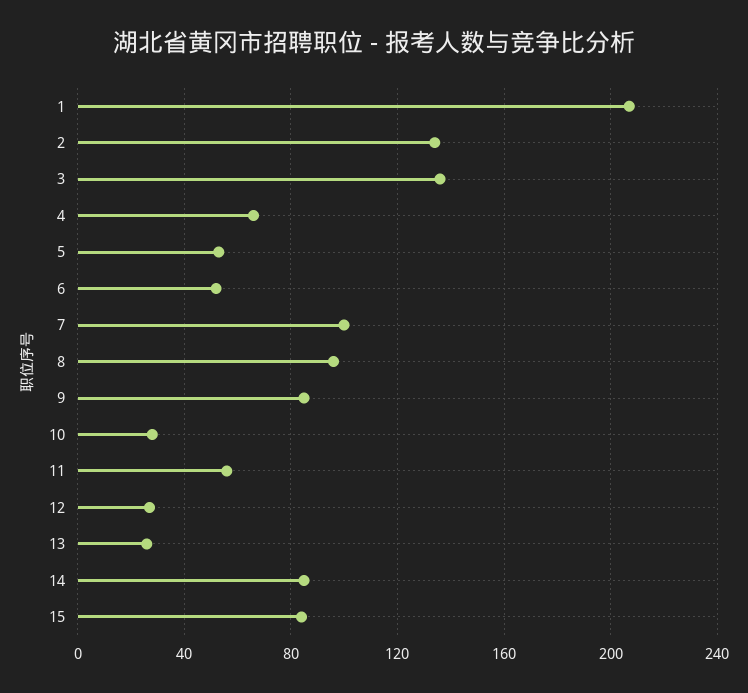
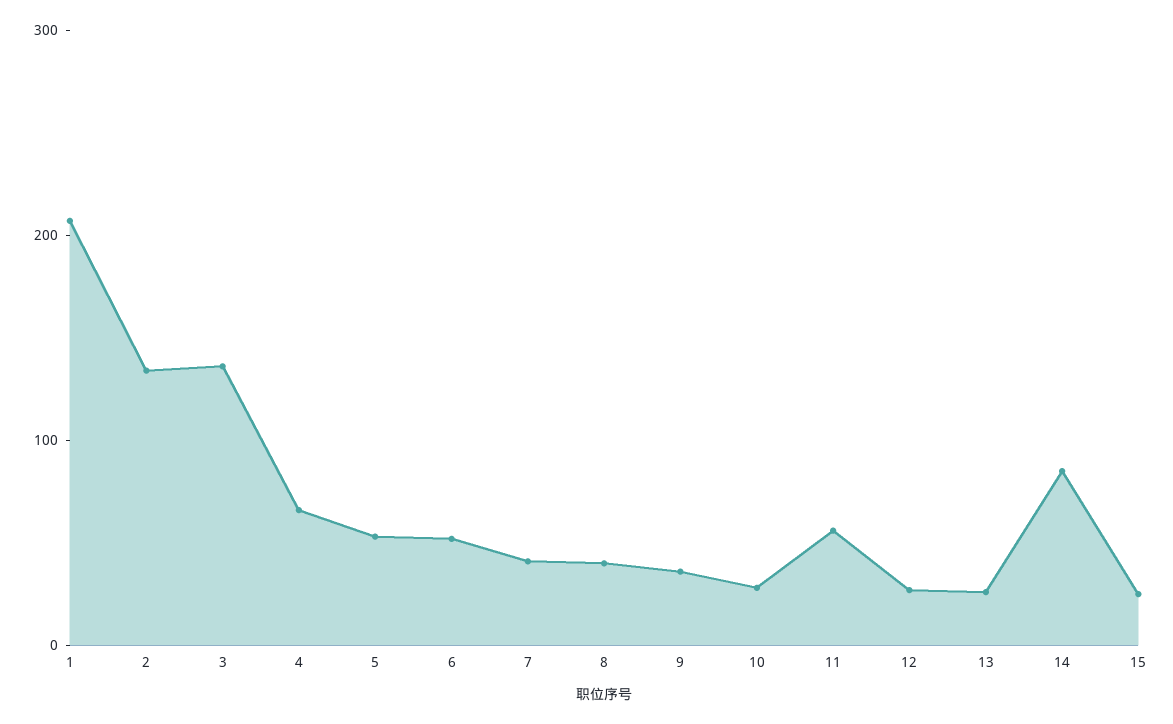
  {
    "1": 205,
    "2": 135,
    "3": 135,
    "4": 65,
    "5": 55,
    "6": 50,
-   "7": 100,
+   "7": 40,
-   "8": 95,
+   "8": 40,
-   "9": 85,
+   "9": 40,
    "10": 30,
    "11": 55,
    "12": 25,
    "13": 25,
    "14": 85,
-   "15": 85
+   "15": 20
  }

